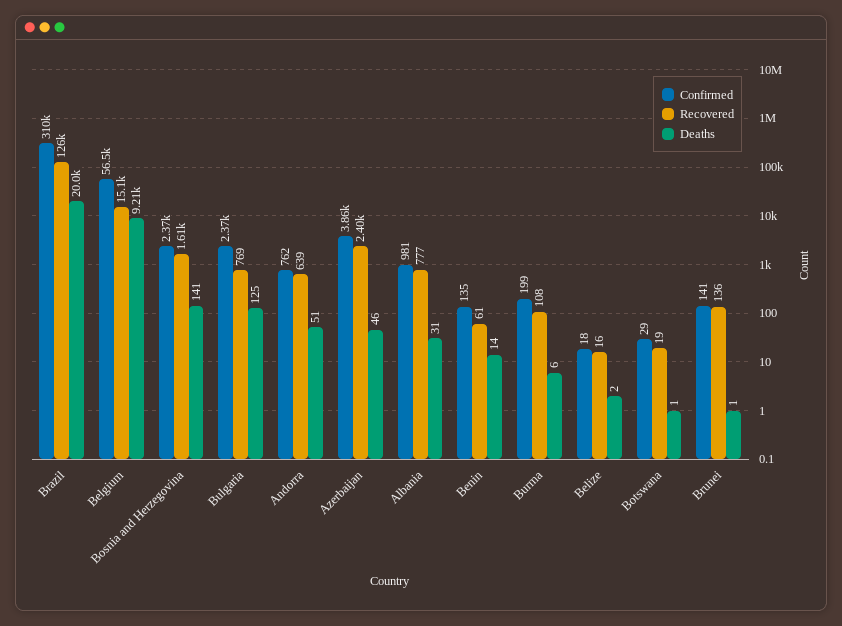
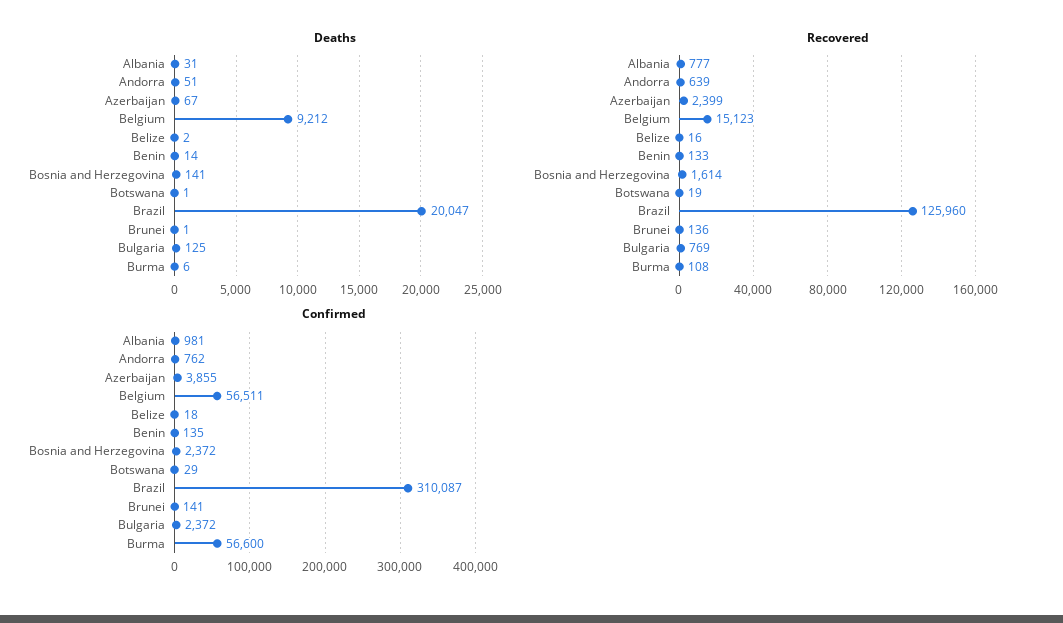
  {
    "Confirmed": {
      "Brazil": 310087,
      "Belgium": 56511,
      "Bosnia and Herzegovina": 2372,
      "Bulgaria": 2372,
      "Andorra": 762,
      "Azerbaijan": 3855,
      "Albania": 981,
      "Benin": 135,
-     "Burma": 199,
+     "Burma": 56600,
      "Belize": 18,
      "Botswana": 29,
      "Brunei": 141
    },
    "Recovered": {
      "Brazil": 125960,
      "Belgium": 15123,
      "Bosnia and Herzegovina": 1614,
      "Bulgaria": 769,
      "Andorra": 639,
      "Azerbaijan": 2399,
      "Albania": 777,
-     "Benin": 61,
+     "Benin": 133,
      "Burma": 108,
      "Belize": 16,
      "Botswana": 19,
      "Brunei": 136
    },
    "Deaths": {
      "Brazil": 20047,
      "Belgium": 9212,
      "Bosnia and Herzegovina": 141,
      "Bulgaria": 125,
      "Andorra": 51,
-     "Azerbaijan": 46,
+     "Azerbaijan": 67,
      "Albania": 31,
      "Benin": 14,
      "Burma": 6,
      "Belize": 2,
      "Botswana": 1,
      "Brunei": 1
    }
  }

